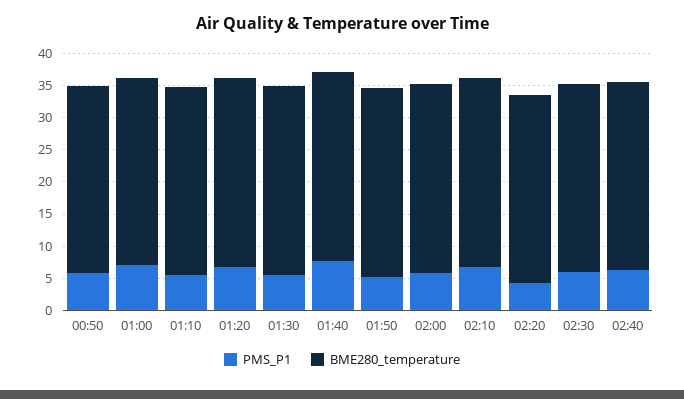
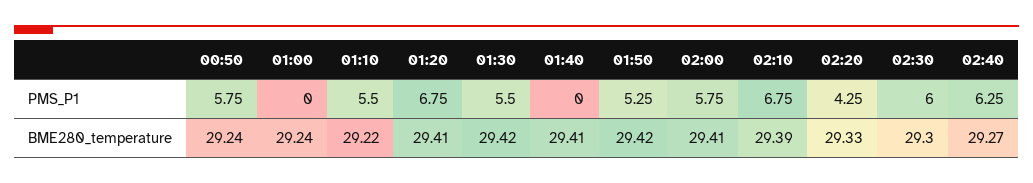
  {
    "PMS_P1": {
      "00:50": 5.75,
-     "01:00": 7.5,
+     "01:00": 0,
      "01:10": 5.5,
      "01:20": 6.75,
      "01:30": 5.5,
-     "01:40": 7.5,
+     "01:40": 0,
      "01:50": 5.25,
      "02:00": 5.75,
      "02:10": 6.75,
      "02:20": 4.25,
      "02:30": 6,
      "02:40": 6.25
    },
    "BME280_temperature": {
      "00:50": 29.24,
      "01:00": 29.24,
      "01:10": 29.22,
      "01:20": 29.41,
      "01:30": 29.42,
      "01:40": 29.41,
      "01:50": 29.42,
      "02:00": 29.41,
      "02:10": 29.39,
      "02:20": 29.33,
      "02:30": 29.3,
      "02:40": 29.27
    }
  }

